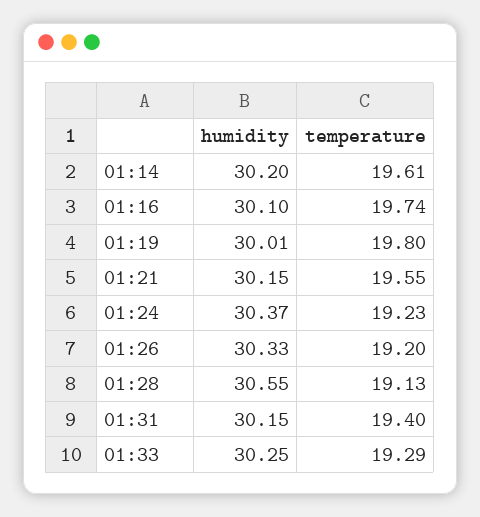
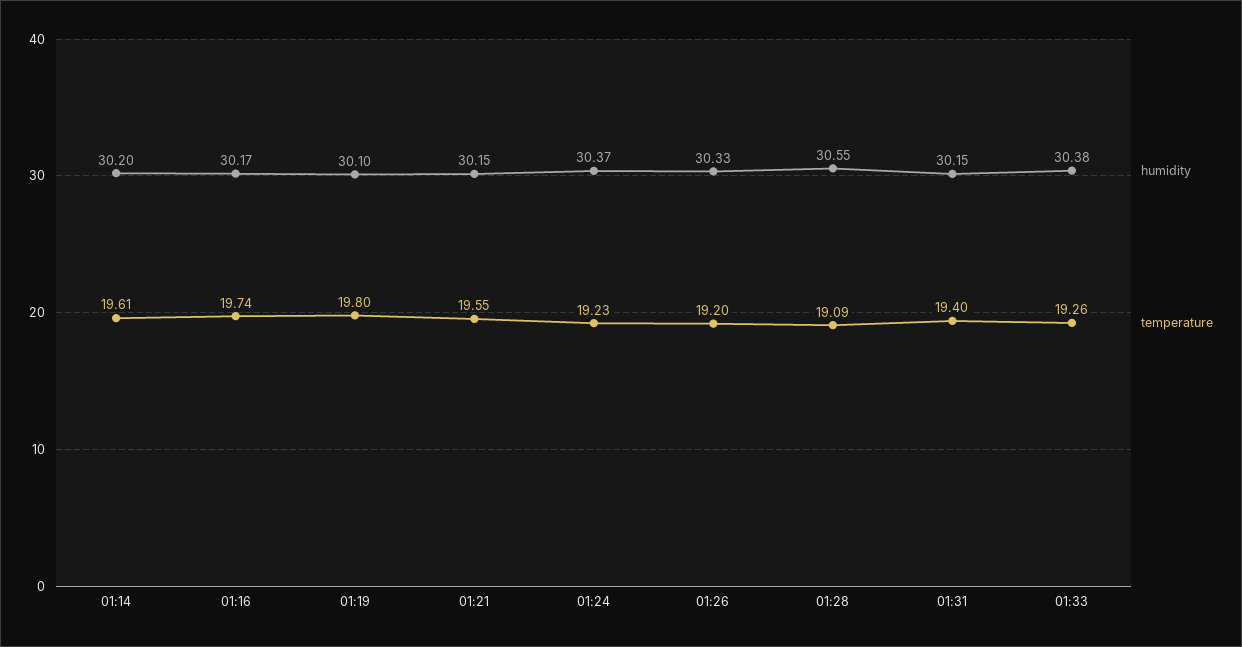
  {
    "humidity": {
      "01:14": 30.2,
-     "01:16": 30.1,
+     "01:16": 30.17,
-     "01:19": 30.01,
+     "01:19": 30.1,
      "01:21": 30.15,
      "01:24": 30.37,
      "01:26": 30.33,
      "01:28": 30.55,
      "01:31": 30.15,
-     "01:33": 30.25
+     "01:33": 30.38
    },
    "temperature": {
      "01:14": 19.61,
      "01:16": 19.74,
      "01:19": 19.8,
      "01:21": 19.55,
      "01:24": 19.23,
      "01:26": 19.2,
-     "01:28": 19.13,
+     "01:28": 19.09,
      "01:31": 19.4,
-     "01:33": 19.29
+     "01:33": 19.26
    }
  }

